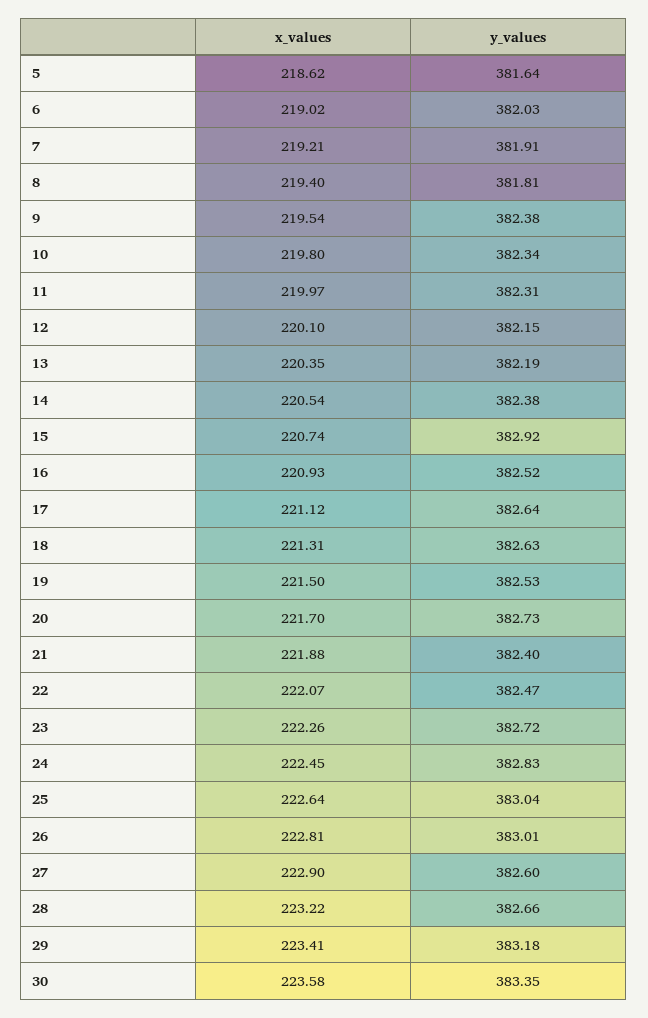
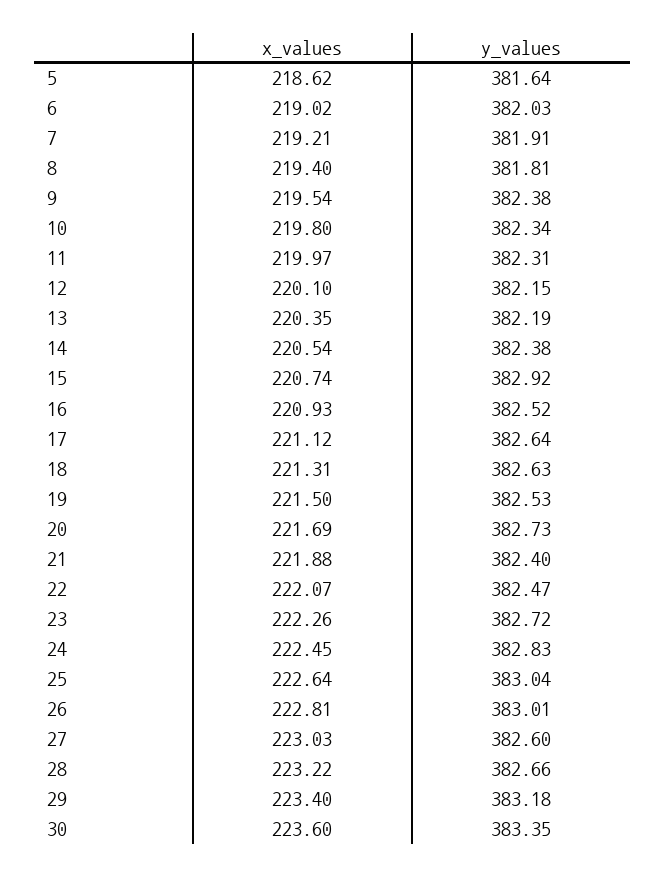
  {
    "x_values": {
      "5": 218.62,
      "6": 219.02,
      "7": 219.21,
      "8": 219.4,
      "9": 219.54,
      "10": 219.8,
      "11": 219.97,
      "12": 220.1,
      "13": 220.35,
      "14": 220.54,
      "15": 220.74,
      "16": 220.93,
      "17": 221.12,
      "18": 221.31,
      "19": 221.5,
-     "20": 221.7,
+     "20": 221.69,
      "21": 221.88,
      "22": 222.07,
      "23": 222.26,
      "24": 222.45,
      "25": 222.64,
      "26": 222.81,
-     "27": 222.9,
+     "27": 223.03,
      "28": 223.22,
-     "29": 223.41,
+     "29": 223.4,
-     "30": 223.58
+     "30": 223.6
    },
    "y_values": {
      "5": 381.64,
      "6": 382.03,
      "7": 381.91,
      "8": 381.81,
      "9": 382.38,
      "10": 382.34,
      "11": 382.31,
      "12": 382.15,
      "13": 382.19,
      "14": 382.38,
      "15": 382.92,
      "16": 382.52,
      "17": 382.64,
      "18": 382.63,
      "19": 382.53,
      "20": 382.73,
      "21": 382.4,
      "22": 382.47,
      "23": 382.72,
      "24": 382.83,
      "25": 383.04,
      "26": 383.01,
      "27": 382.6,
      "28": 382.66,
      "29": 383.18,
      "30": 383.35
    }
  }

